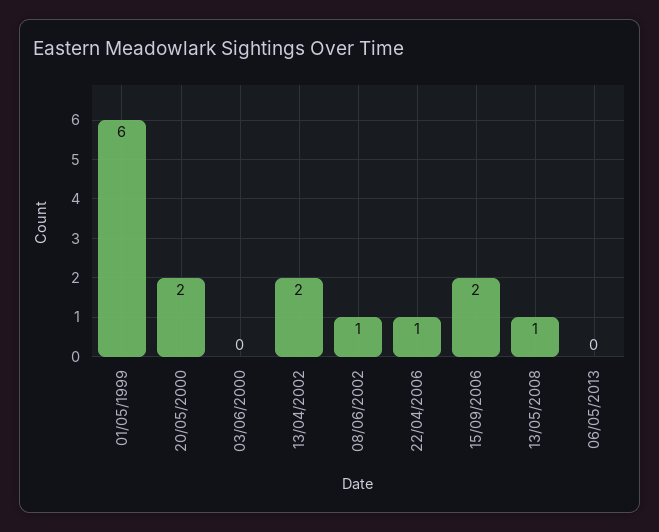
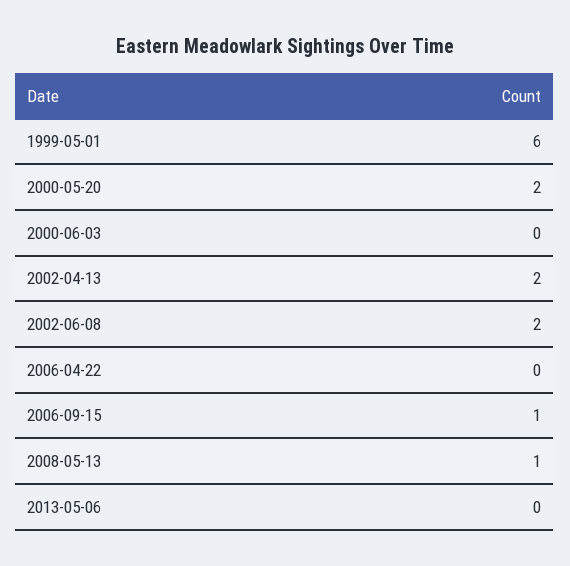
  {
    "01/05/1999": 6,
    "20/05/2000": 2,
    "03/06/2000": 0,
    "13/04/2002": 2,
-   "08/06/2002": 1,
+   "08/06/2002": 2,
-   "22/04/2006": 1,
+   "22/04/2006": 0,
-   "15/09/2006": 2,
+   "15/09/2006": 1,
    "13/05/2008": 1,
    "06/05/2013": 0
  }

